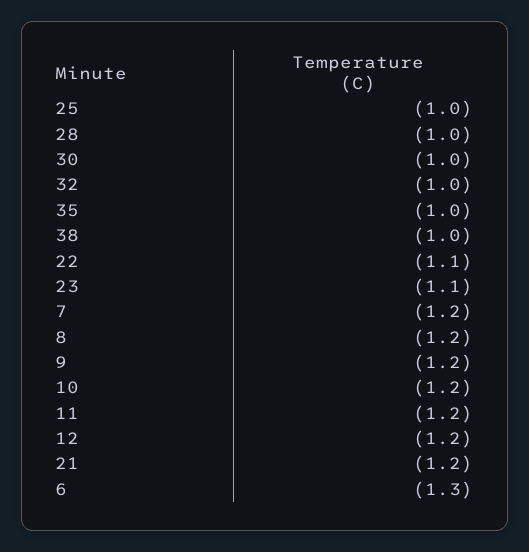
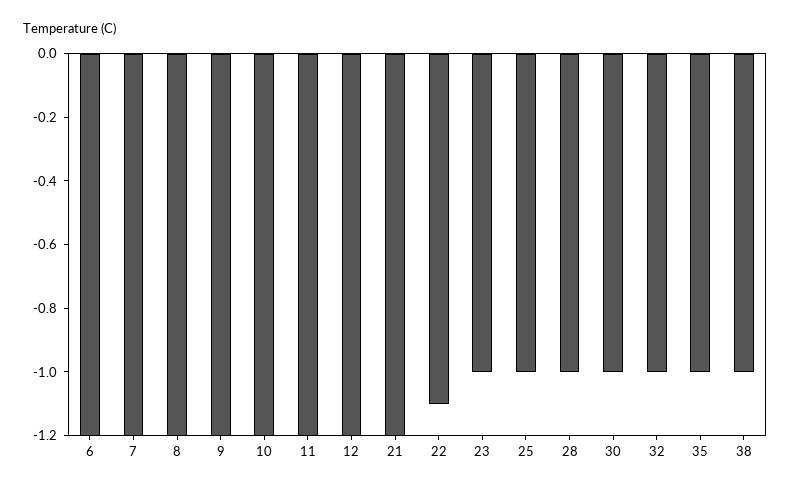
  {
    "25": -1,
    "28": -1,
    "30": -1,
    "32": -1,
    "35": -1,
    "38": -1,
    "22": -1.1,
-   "23": -1.1,
+   "23": -1,
    "7": -1.2,
    "8": -1.2,
    "9": -1.2,
    "10": -1.2,
    "11": -1.2,
    "12": -1.2,
    "21": -1.2,
-   "6": -1.3
+   "6": -1.2
  }

